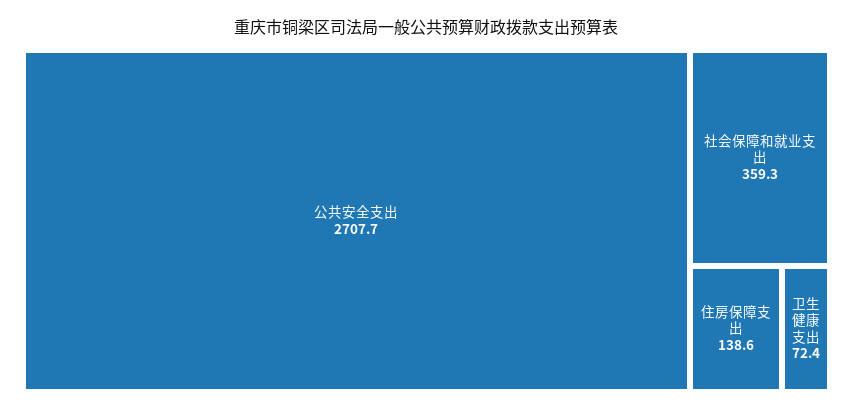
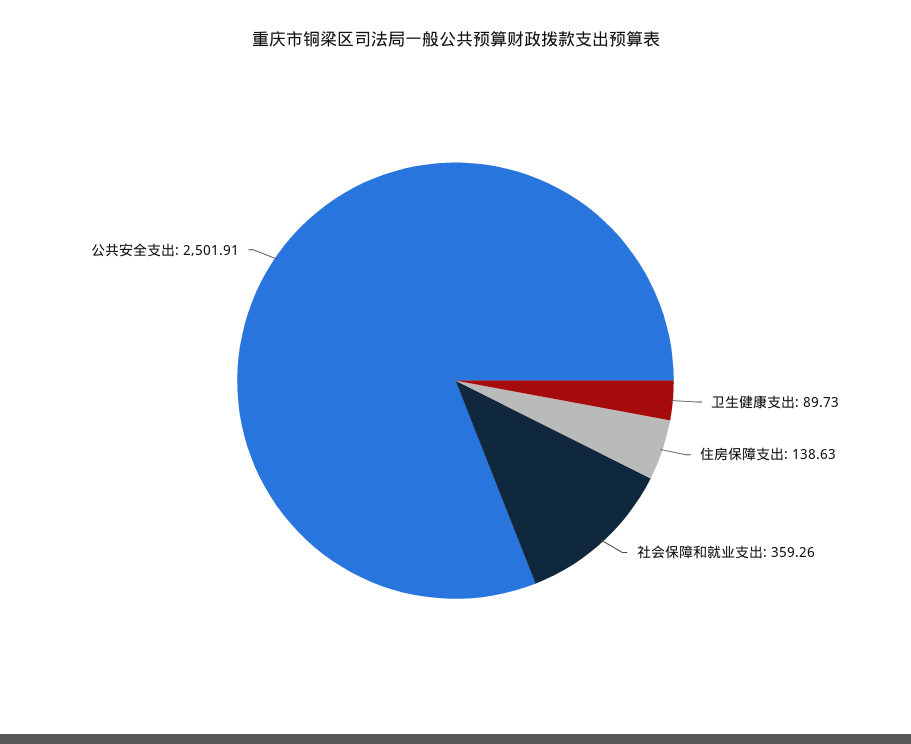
  {
-   "公共安全支出": 2707.7,
+   "公共安全支出": 2501.91,
    "社会保障和就业支出": 359.26,
    "住房保障支出": 138.63,
-   "卫生健康支出": 72.4
+   "卫生健康支出": 89.73
  }

